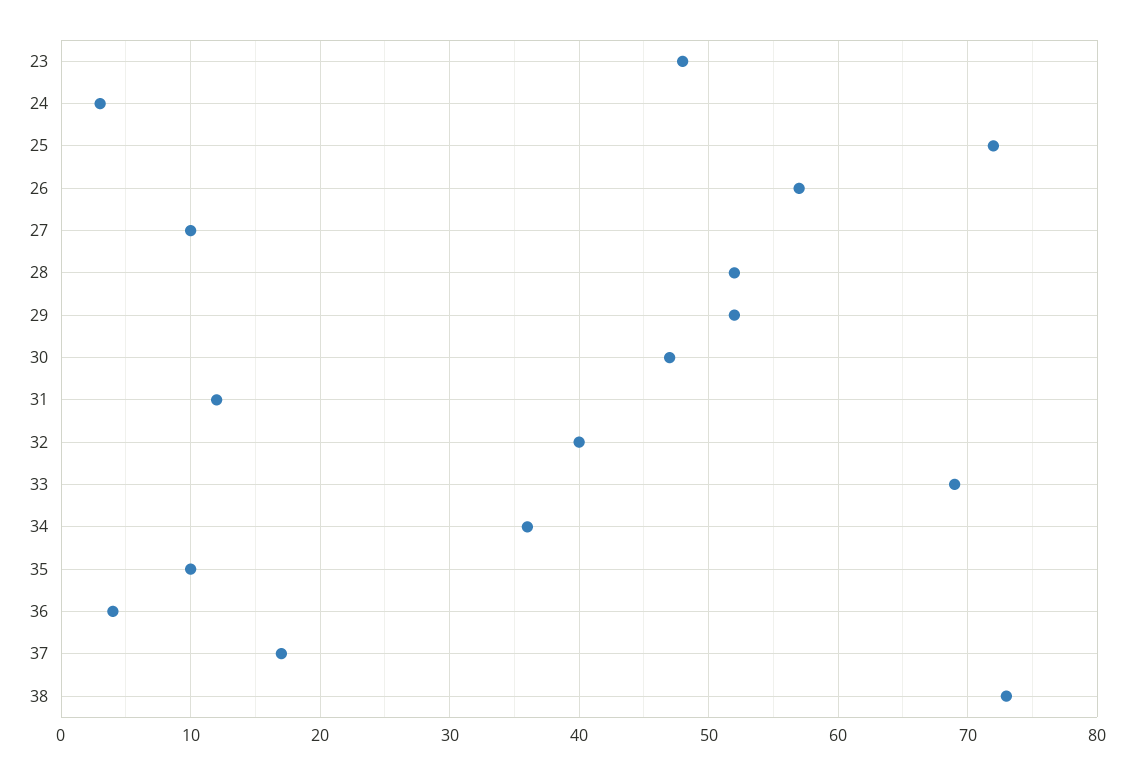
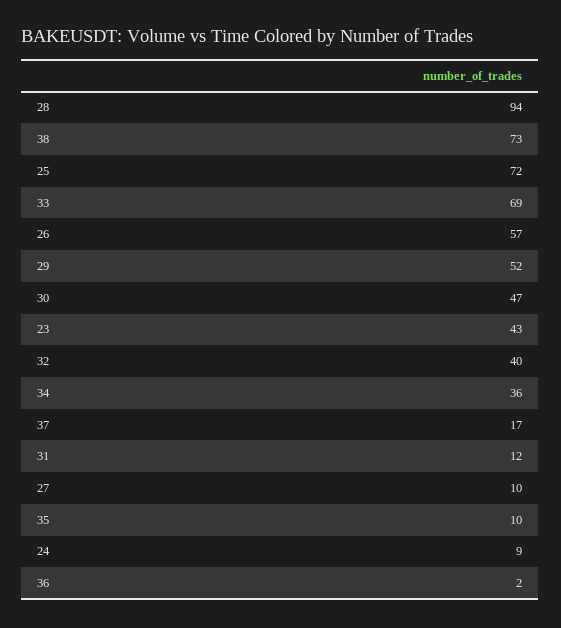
  {
-   "23": 48,
+   "23": 43,
-   "24": 3,
+   "24": 9,
    "25": 72,
    "26": 57,
    "27": 10,
-   "28": 52,
+   "28": 94,
    "29": 52,
    "30": 47,
    "31": 12,
    "32": 40,
    "33": 69,
    "34": 36,
    "35": 10,
-   "36": 4,
+   "36": 2,
    "37": 17,
    "38": 73
  }

